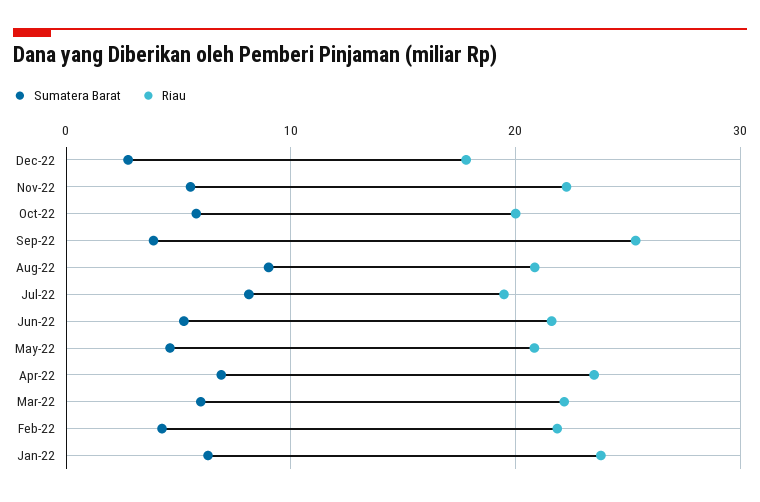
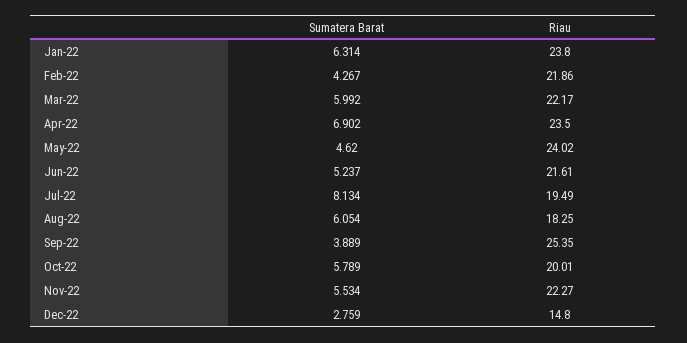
  {
    "Sumatera Barat": {
      "Dec-22": 2.759,
      "Nov-22": 5.534,
      "Oct-22": 5.789,
      "Sep-22": 3.889,
-     "Aug-22": 9,
+     "Aug-22": 6.054,
      "Jul-22": 8.134,
      "Jun-22": 5.237,
      "May-22": 4.62,
      "Apr-22": 6.902,
      "Mar-22": 5.992,
      "Feb-22": 4.267,
      "Jan-22": 6.314
    },
    "Riau": {
-     "Dec-22": 18,
+     "Dec-22": 14.8,
      "Nov-22": 22.27,
      "Oct-22": 20.01,
      "Sep-22": 25.35,
-     "Aug-22": 21,
+     "Aug-22": 18.25,
      "Jul-22": 19.49,
      "Jun-22": 21.61,
-     "May-22": 21,
+     "May-22": 24.02,
      "Apr-22": 23.5,
      "Mar-22": 22.17,
      "Feb-22": 21.86,
      "Jan-22": 23.8
    }
  }

